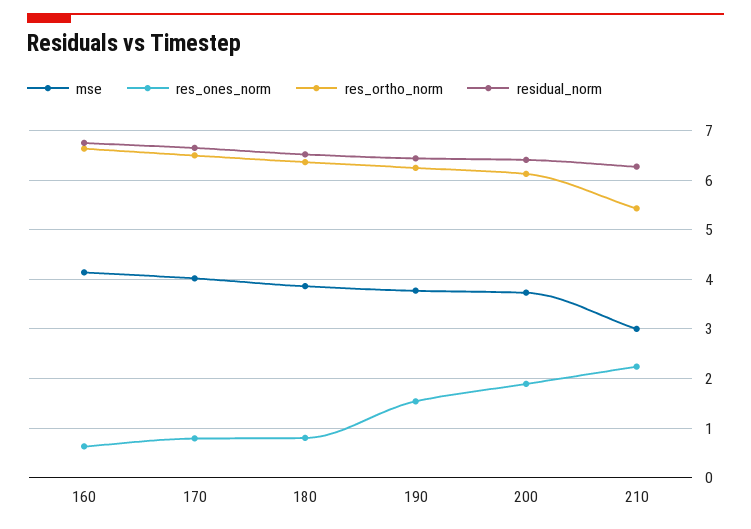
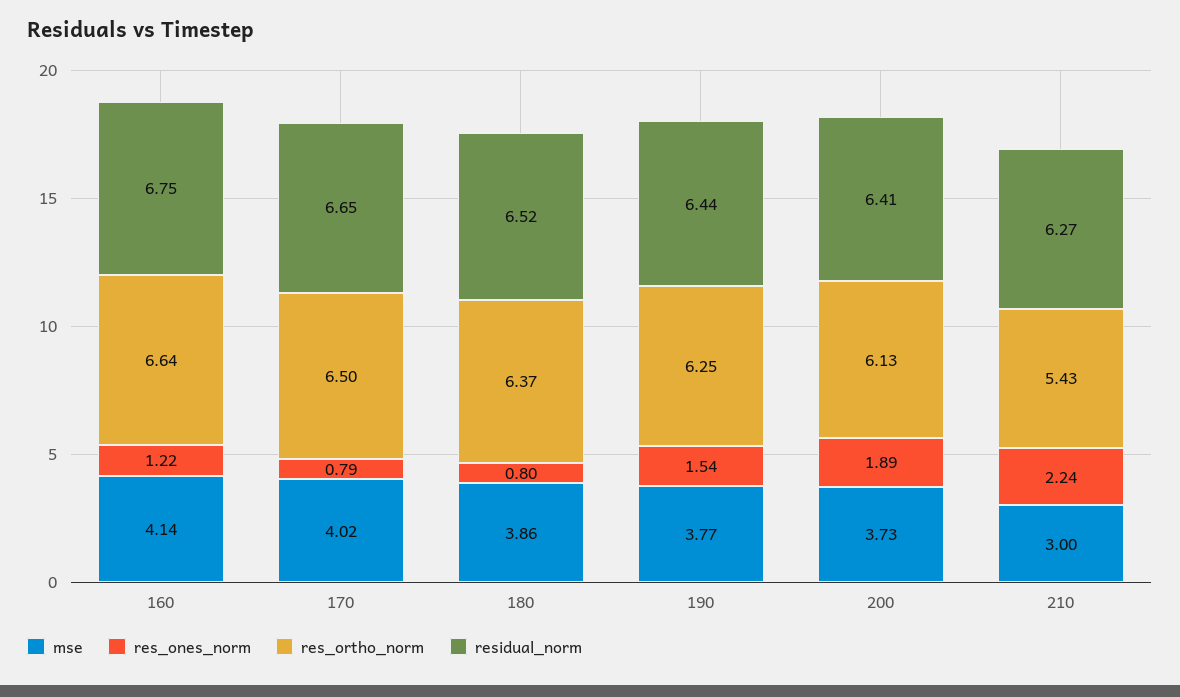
  {
    "mse": {
      "160": 4.14,
      "170": 4.02,
      "180": 3.86,
      "190": 3.77,
      "200": 3.73,
      "210": 3
    },
    "res_ones_norm": {
-     "160": 0.6,
+     "160": 1.22,
      "170": 0.79,
      "180": 0.8,
      "190": 1.54,
      "200": 1.89,
      "210": 2.24
    },
    "res_ortho_norm": {
      "160": 6.64,
      "170": 6.5,
      "180": 6.37,
      "190": 6.25,
      "200": 6.13,
      "210": 5.43
    },
    "residual_norm": {
      "160": 6.75,
      "170": 6.65,
      "180": 6.52,
      "190": 6.44,
      "200": 6.41,
      "210": 6.27
    }
  }

